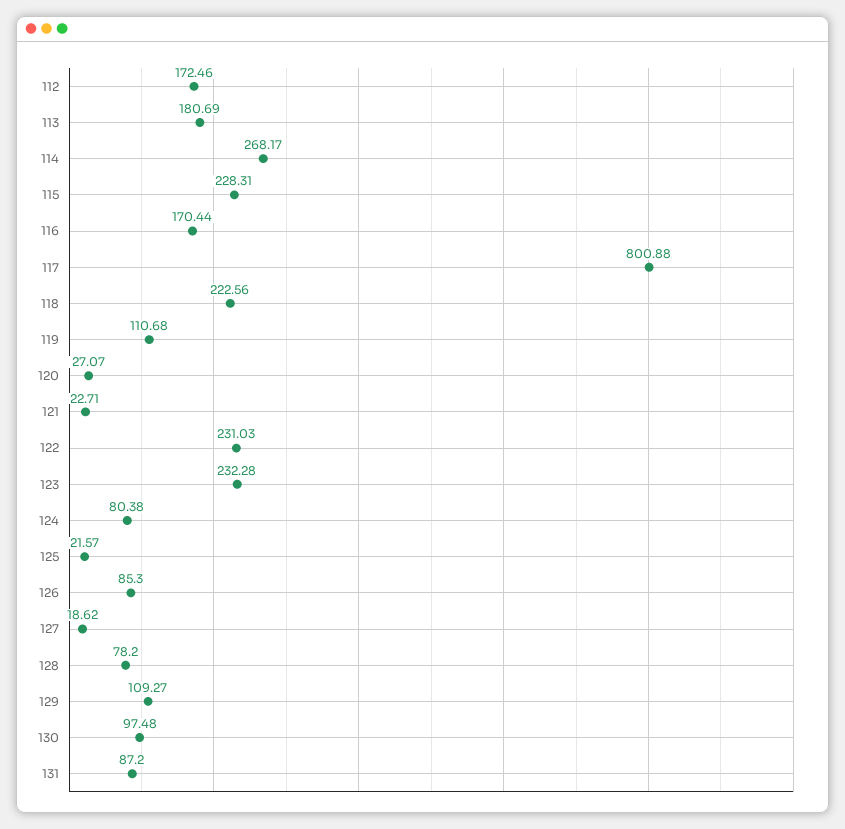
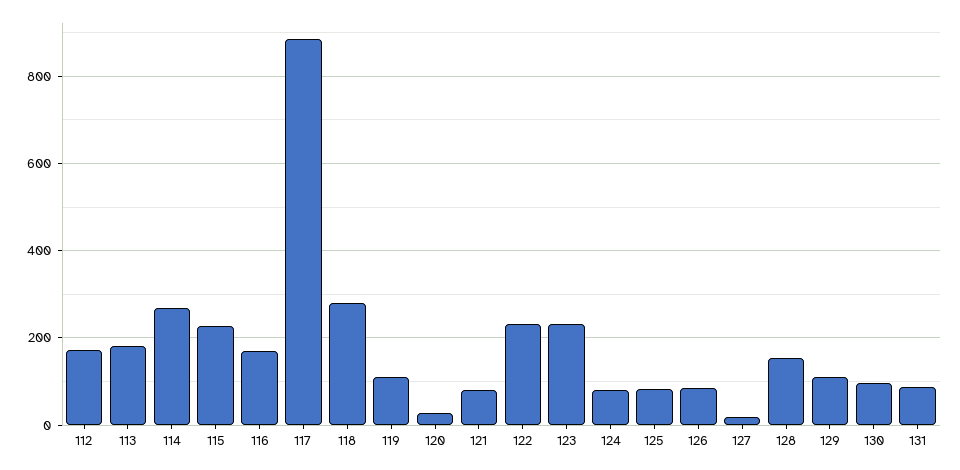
  {
    "112": 172.46,
    "113": 180.69,
    "114": 268.17,
    "115": 228.31,
    "116": 170.44,
-   "117": 800.88,
+   "117": 880,
-   "118": 222.56,
+   "118": 280,
    "119": 110.68,
    "120": 27.07,
-   "121": 22.71,
+   "121": 80,
    "122": 231.03,
    "123": 232.28,
    "124": 80.38,
-   "125": 21.57,
+   "125": 80,
    "126": 85.3,
    "127": 18.62,
-   "128": 78.2,
+   "128": 160,
    "129": 109.27,
    "130": 97.48,
    "131": 87.2
  }

